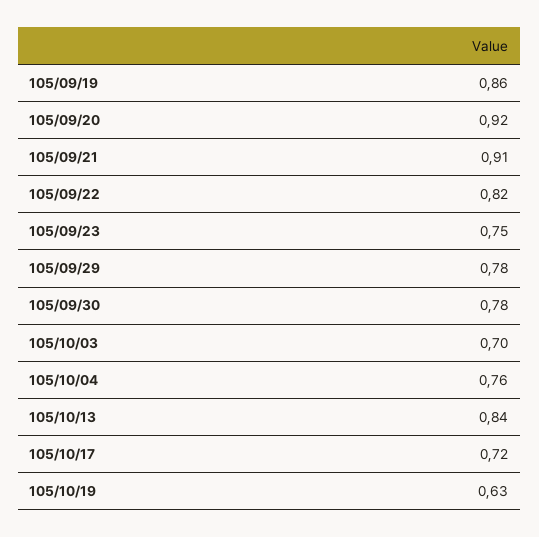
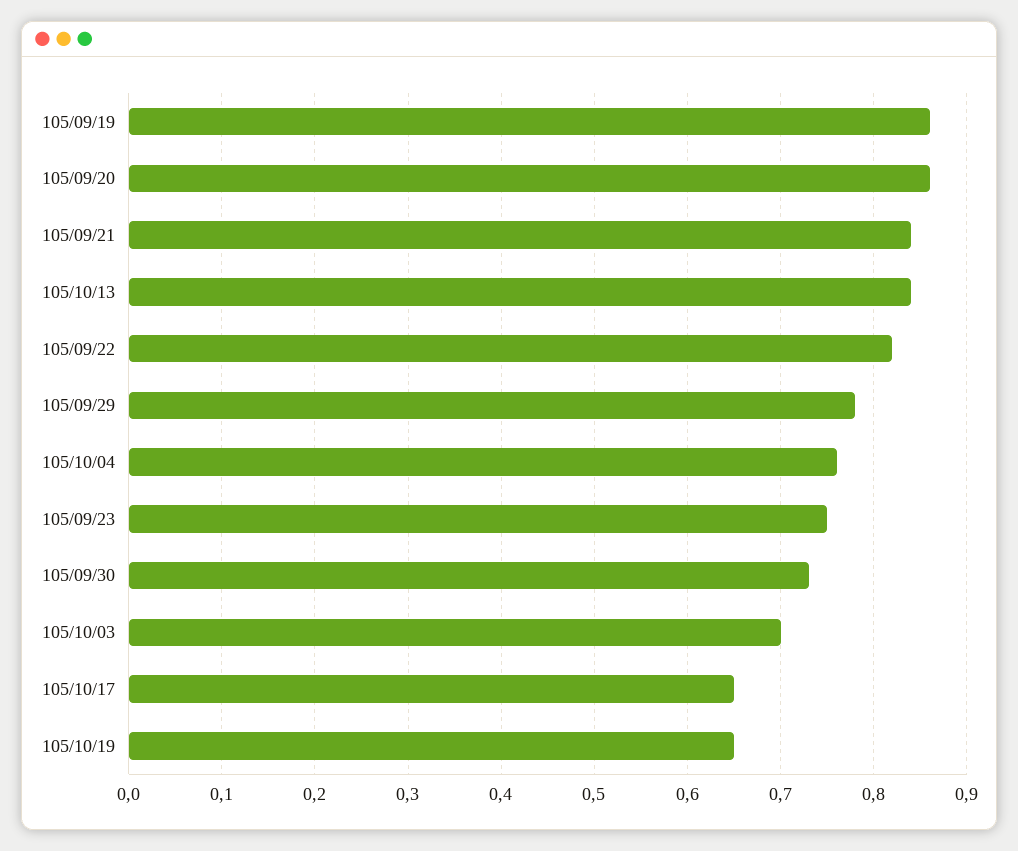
  {
    "105/09/19": 0.86,
-   "105/09/20": 0.92,
+   "105/09/20": 0.86,
-   "105/09/21": 0.91,
+   "105/09/21": 0.84,
    "105/09/22": 0.82,
    "105/09/23": 0.75,
    "105/09/29": 0.78,
-   "105/09/30": 0.78,
+   "105/09/30": 0.73,
    "105/10/03": 0.7,
    "105/10/04": 0.76,
    "105/10/13": 0.84,
-   "105/10/17": 0.72,
+   "105/10/17": 0.65,
-   "105/10/19": 0.63
+   "105/10/19": 0.65
  }

